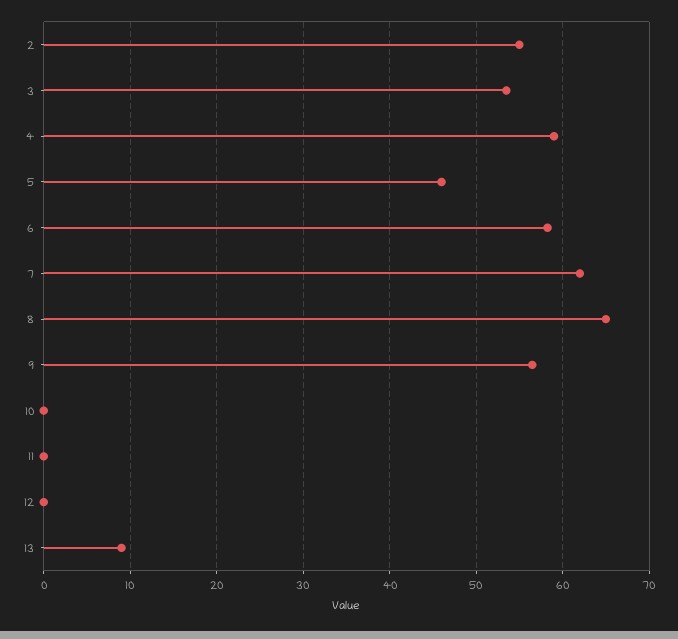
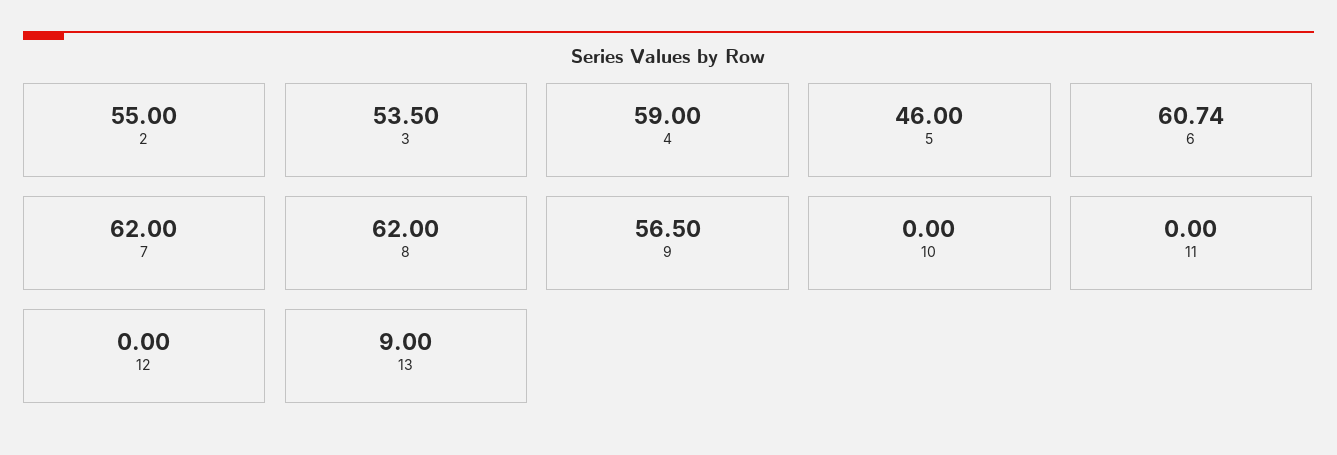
  {
    "2": 55,
    "3": 53.5,
    "4": 59,
    "5": 46,
-   "6": 58,
+   "6": 60.74,
    "7": 62,
-   "8": 65,
+   "8": 62,
    "9": 56.5,
    "10": 0,
    "11": 0,
    "12": 0,
    "13": 9
  }

